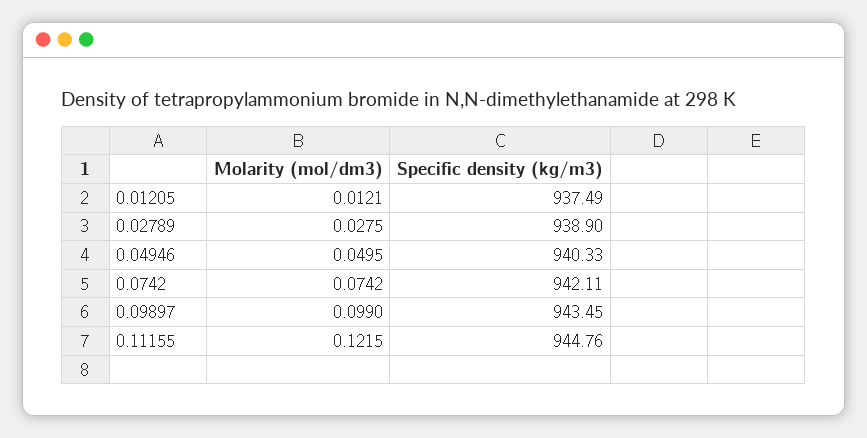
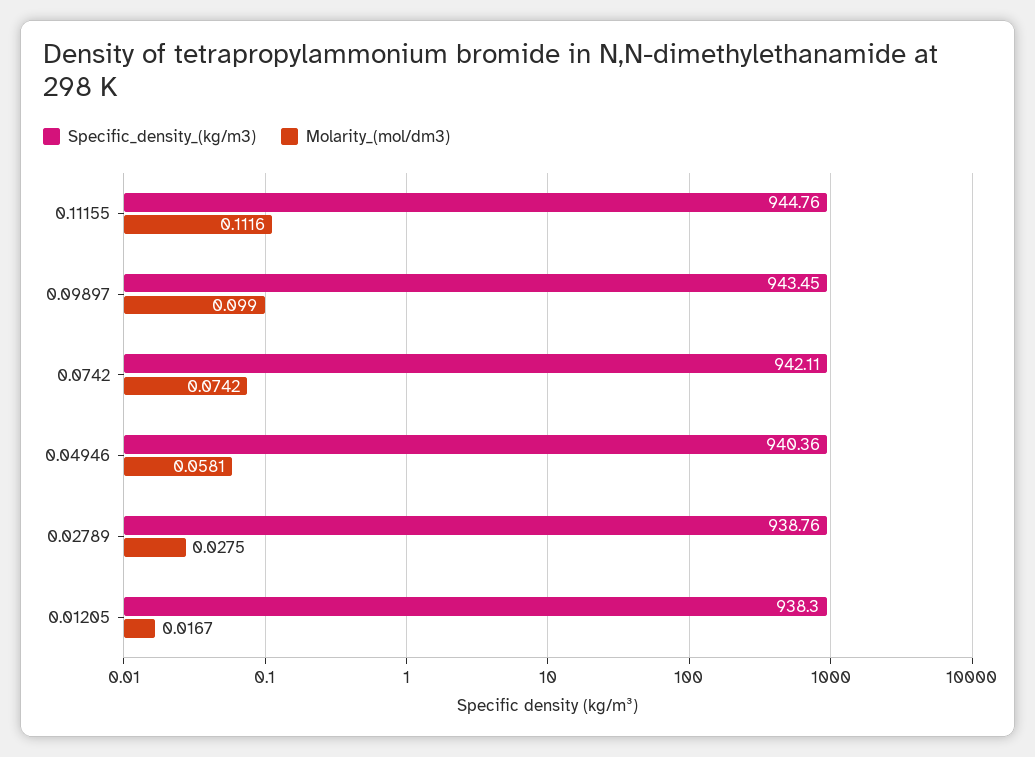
  {
    "Molarity (mol/dm3)": {
-     "0.01205": 0.0121,
+     "0.01205": 0.0167,
      "0.02789": 0.0275,
-     "0.04946": 0.0495,
+     "0.04946": 0.0581,
      "0.0742": 0.0742,
      "0.09897": 0.099,
-     "0.11155": 0.1215
+     "0.11155": 0.1116
    },
    "Specific density (kg/m3)": {
-     "0.01205": 937.49,
+     "0.01205": 938.3,
-     "0.02789": 938.9,
+     "0.02789": 938.76,
-     "0.04946": 940.33,
+     "0.04946": 940.36,
      "0.0742": 942.11,
      "0.09897": 943.45,
      "0.11155": 944.76
    }
  }

